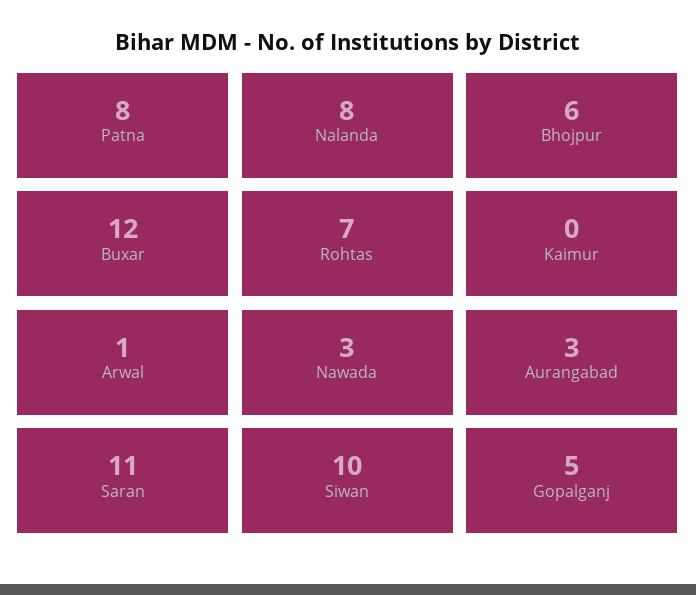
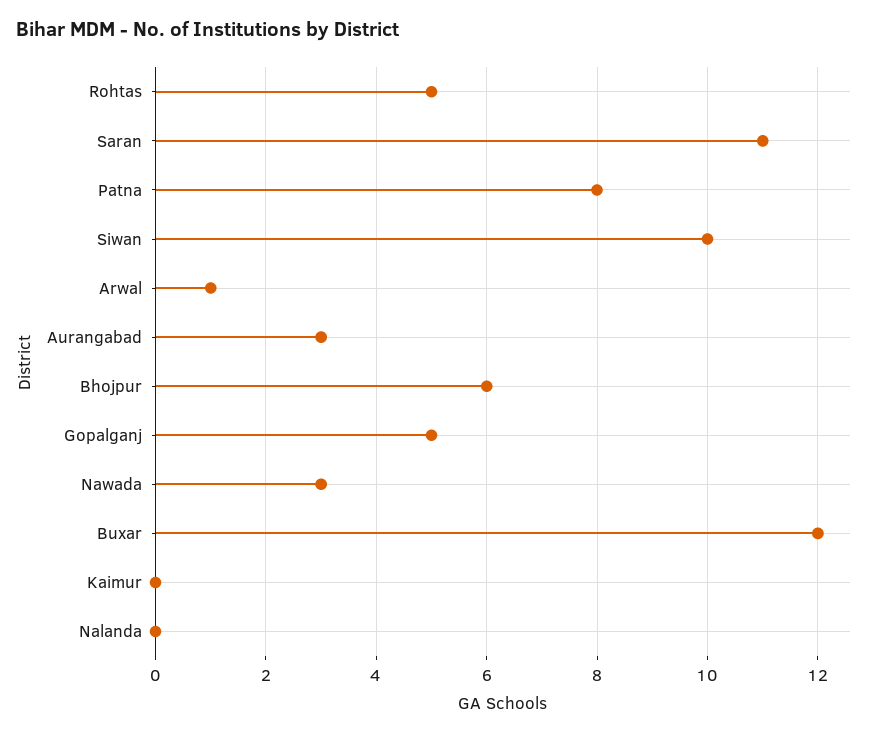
  {
    "Patna": 8,
-   "Nalanda": 8,
+   "Nalanda": 0,
    "Bhojpur": 6,
    "Buxar": 12,
-   "Rohtas": 7,
+   "Rohtas": 5,
    "Kaimur": 0,
    "Arwal": 1,
    "Nawada": 3,
    "Aurangabad": 3,
    "Saran": 11,
    "Siwan": 10,
    "Gopalganj": 5
  }

